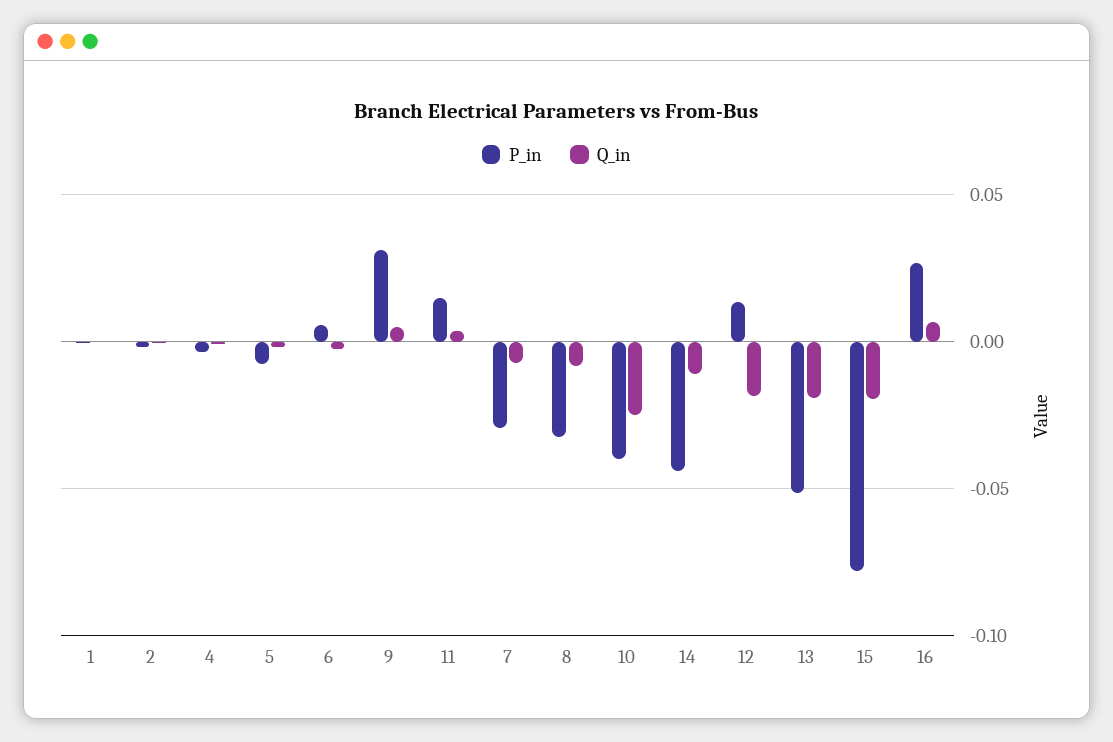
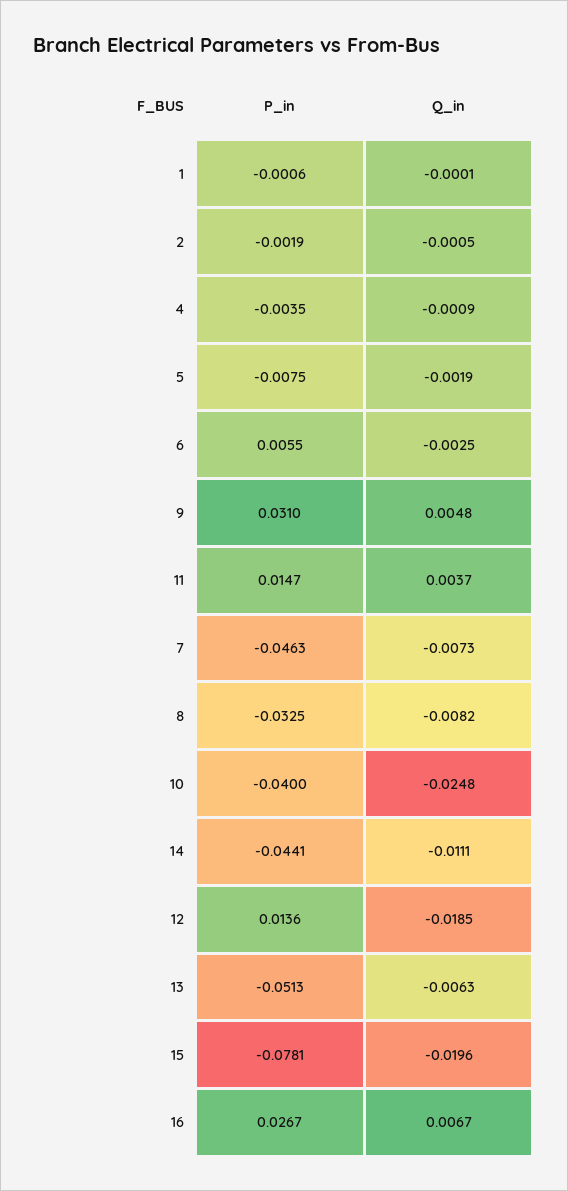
  {
    "P_in": {
      "1": -0.0006,
      "2": -0.0019,
      "4": -0.0035,
      "5": -0.0075,
      "6": 0.0055,
      "9": 0.031,
      "11": 0.0147,
-     "7": -0.03,
+     "7": -0.0463,
      "8": -0.0325,
      "10": -0.04,
      "14": -0.0441,
      "12": 0.0136,
      "13": -0.0513,
      "15": -0.0781,
      "16": 0.0267
    },
    "Q_in": {
      "1": -0.0001,
      "2": -0.0005,
      "4": -0.0009,
      "5": -0.0019,
      "6": -0.0025,
      "9": 0.0048,
      "11": 0.0037,
      "7": -0.0073,
      "8": -0.0082,
      "10": -0.0248,
      "14": -0.0111,
      "12": -0.0185,
-     "13": -0.02,
+     "13": -0.0063,
      "15": -0.0196,
      "16": 0.0067
    }
  }

